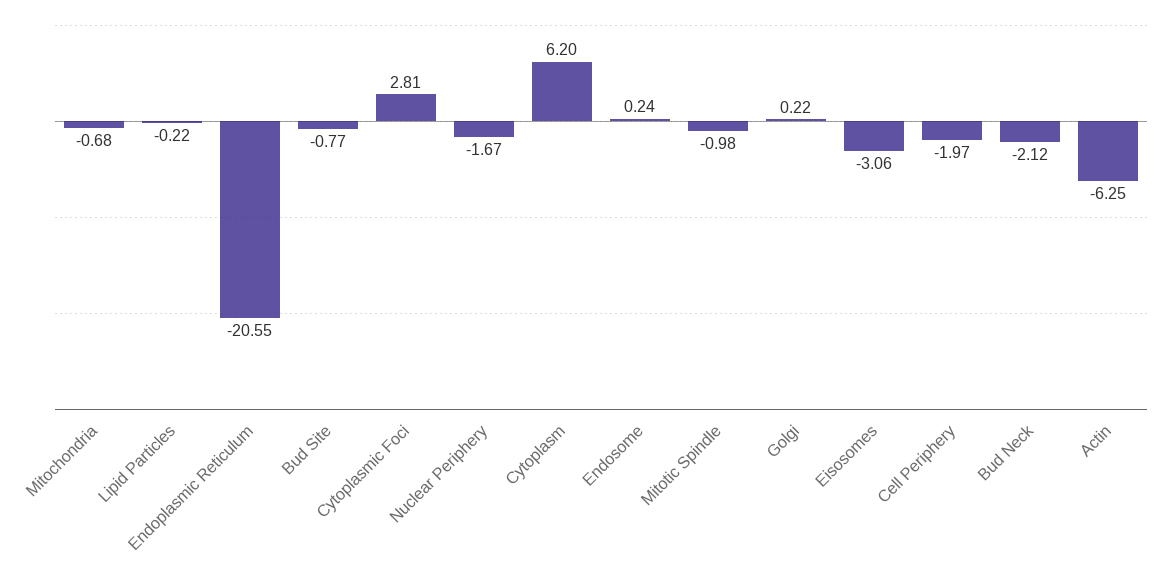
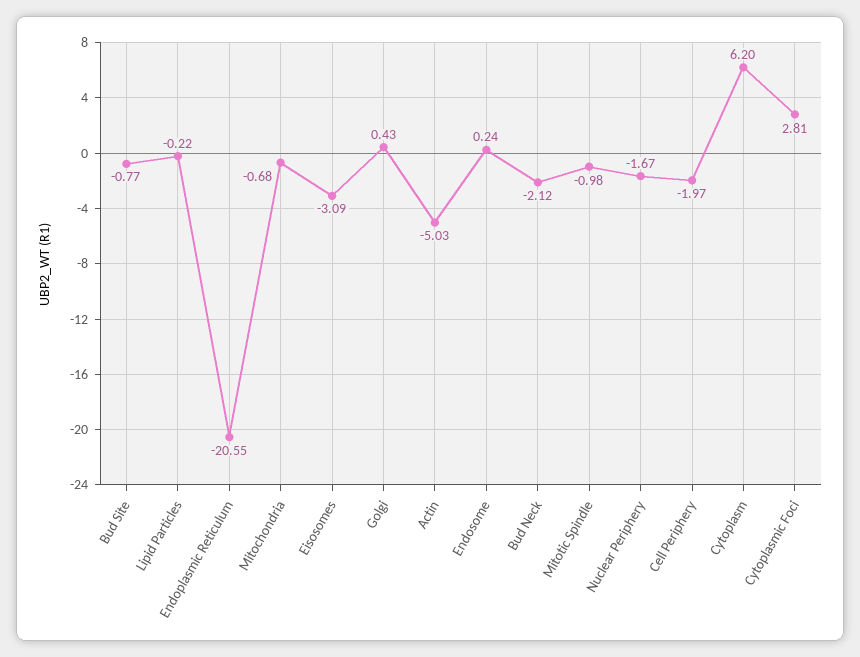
  {
    "Mitochondria": -0.68,
    "Lipid Particles": -0.22,
    "Endoplasmic Reticulum": -20.55,
    "Bud Site": -0.77,
    "Cytoplasmic Foci": 2.81,
    "Nuclear Periphery": -1.67,
    "Cytoplasm": 6.2,
    "Endosome": 0.24,
    "Mitotic Spindle": -0.98,
-   "Golgi": 0.22,
+   "Golgi": 0.43,
-   "Eisosomes": -3.06,
+   "Eisosomes": -3.09,
    "Cell Periphery": -1.97,
    "Bud Neck": -2.12,
-   "Actin": -6.25
+   "Actin": -5.03
  }

